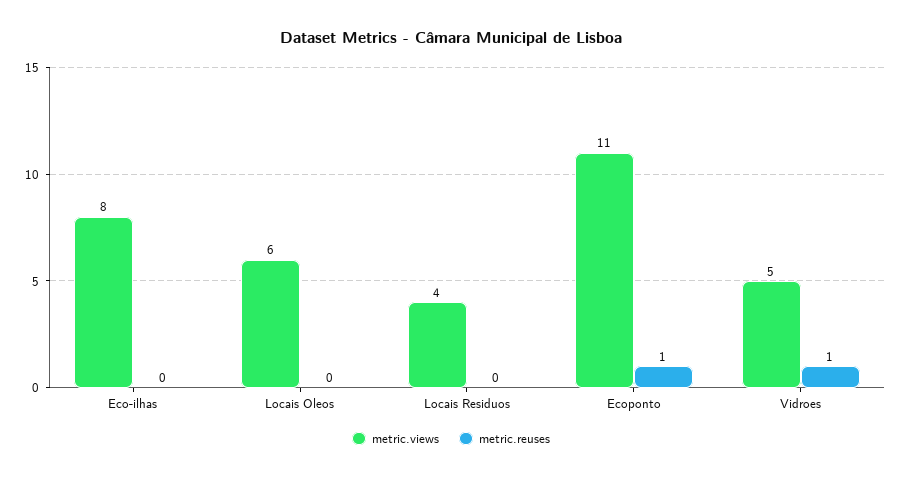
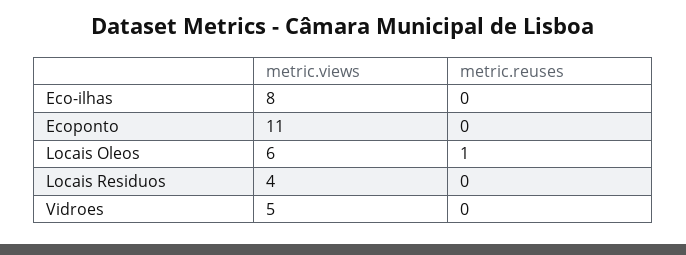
  {
    "metric.views": {
      "Eco-ilhas": 8,
      "Locais Oleos": 6,
      "Locais Residuos": 4,
      "Ecoponto": 11,
      "Vidroes": 5
    },
    "metric.reuses": {
      "Eco-ilhas": 0,
-     "Locais Oleos": 0,
+     "Locais Oleos": 1,
      "Locais Residuos": 0,
-     "Ecoponto": 1,
+     "Ecoponto": 0,
-     "Vidroes": 1
+     "Vidroes": 0
    }
  }

